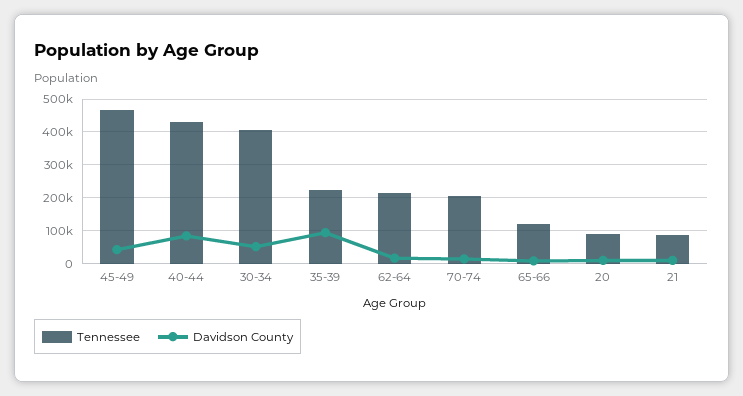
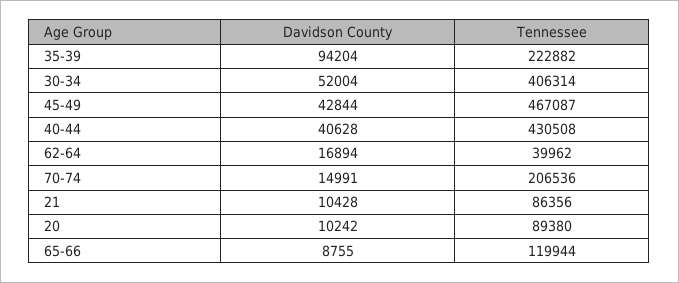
  {
    "Tennessee": {
      "45-49": 467087,
      "40-44": 430508,
      "30-34": 406314,
      "35-39": 222882,
-     "62-64": 220000,
+     "62-64": 39962,
      "70-74": 206536,
      "65-66": 119944,
      "20": 89380,
      "21": 86356
    },
    "Davidson County": {
      "45-49": 42844,
-     "40-44": 80000,
+     "40-44": 40628,
      "30-34": 52004,
      "35-39": 94204,
      "62-64": 16894,
      "70-74": 14991,
      "65-66": 8755,
      "20": 10242,
      "21": 10428
    }
  }

